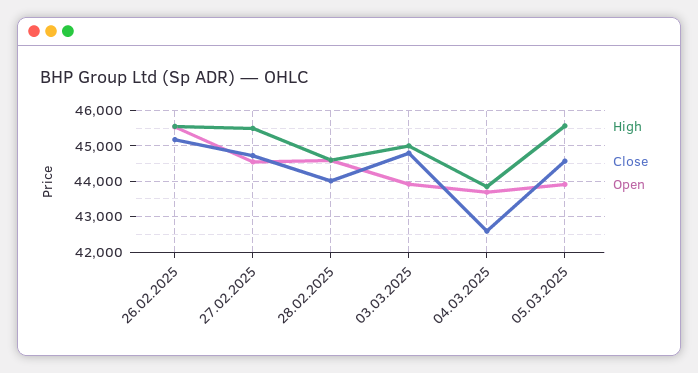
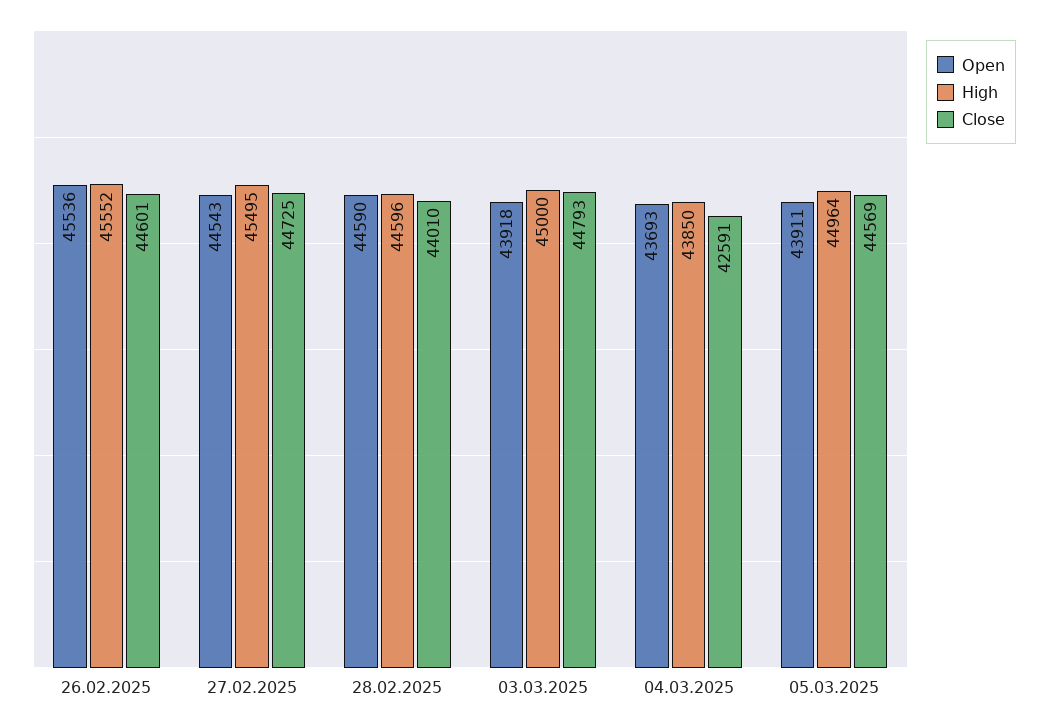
  {
    "High": {
      "26.02.2025": 45552,
      "27.02.2025": 45495,
      "28.02.2025": 44596,
      "03.03.2025": 45000,
      "04.03.2025": 43850,
-     "05.03.2025": 45600
+     "05.03.2025": 44964
    },
    "Close": {
-     "26.02.2025": 45200,
+     "26.02.2025": 44601,
      "27.02.2025": 44725,
      "28.02.2025": 44010,
      "03.03.2025": 44793,
      "04.03.2025": 42591,
      "05.03.2025": 44569
    },
    "Open": {
      "26.02.2025": 45536,
      "27.02.2025": 44543,
      "28.02.2025": 44590,
      "03.03.2025": 43918,
      "04.03.2025": 43693,
      "05.03.2025": 43911
    }
  }

